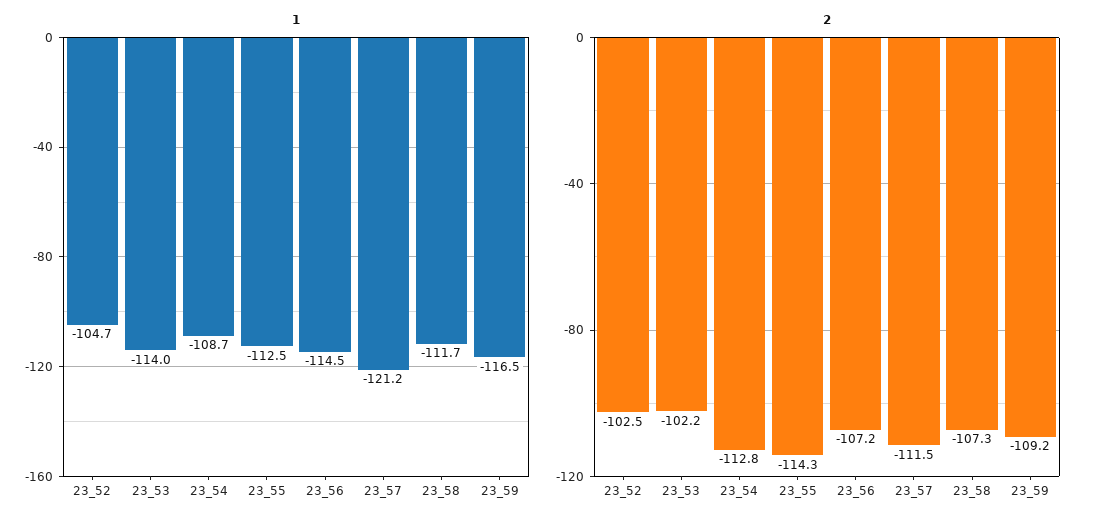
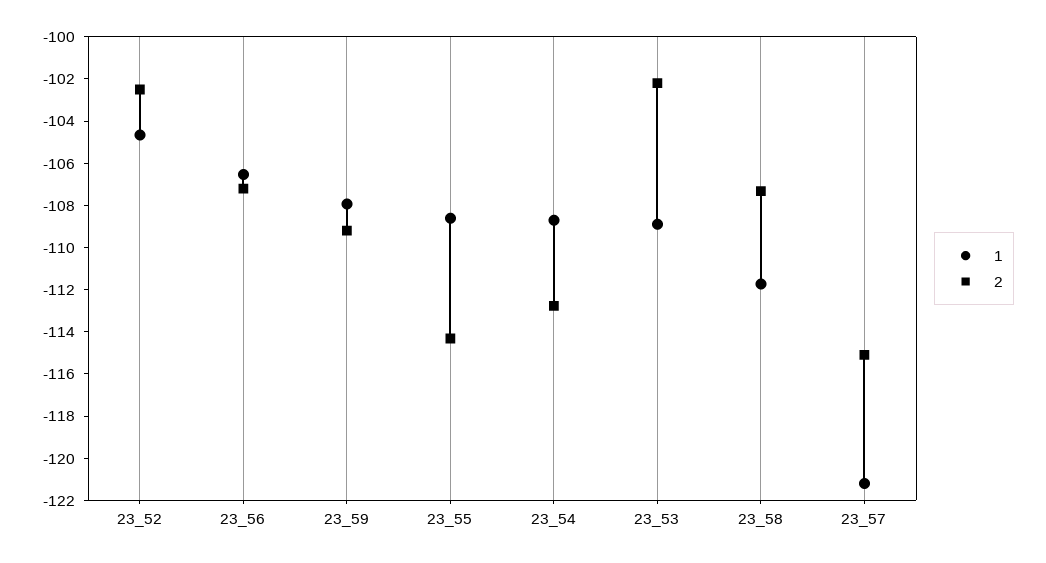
  {
    "1": {
      "23_52": -104.7,
-     "23_53": -114,
+     "23_53": -109,
      "23_54": -108.7,
-     "23_55": -112.5,
+     "23_55": -108.5,
-     "23_56": -114.5,
+     "23_56": -106.5,
      "23_57": -121.2,
      "23_58": -111.7,
-     "23_59": -116.5
+     "23_59": -108
    },
    "2": {
      "23_52": -102.5,
      "23_53": -102.2,
      "23_54": -112.8,
      "23_55": -114.3,
      "23_56": -107.2,
-     "23_57": -111.5,
+     "23_57": -115,
      "23_58": -107.3,
      "23_59": -109.2
    }
  }

